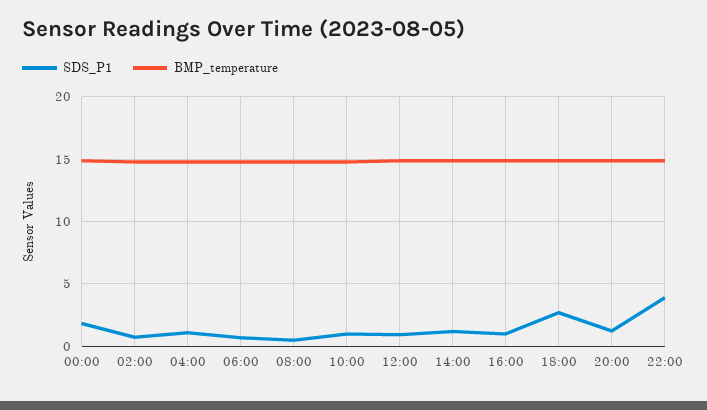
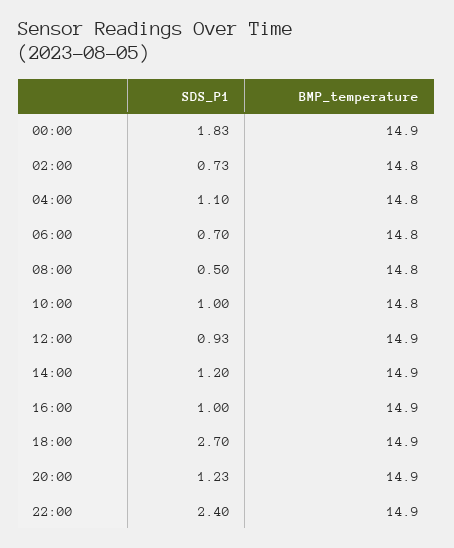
  {
    "SDS_P1": {
      "00:00": 1.83,
      "02:00": 0.73,
      "04:00": 1.1,
      "06:00": 0.7,
      "08:00": 0.5,
      "10:00": 1,
      "12:00": 0.93,
      "14:00": 1.2,
      "16:00": 1,
      "18:00": 2.7,
      "20:00": 1.23,
-     "22:00": 4
+     "22:00": 2.4
    },
    "BMP_temperature": {
      "00:00": 14.9,
      "02:00": 14.8,
      "04:00": 14.8,
      "06:00": 14.8,
      "08:00": 14.8,
      "10:00": 14.8,
      "12:00": 14.9,
      "14:00": 14.9,
      "16:00": 14.9,
      "18:00": 14.9,
      "20:00": 14.9,
      "22:00": 14.9
    }
  }

